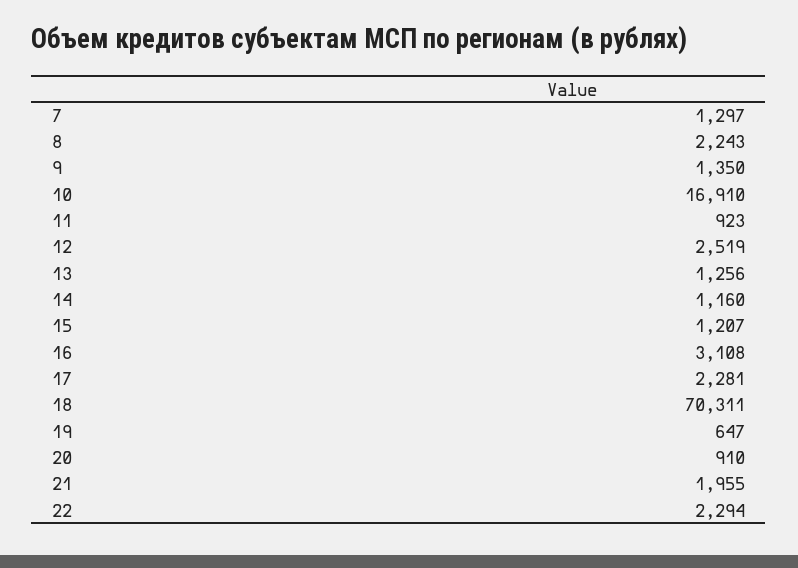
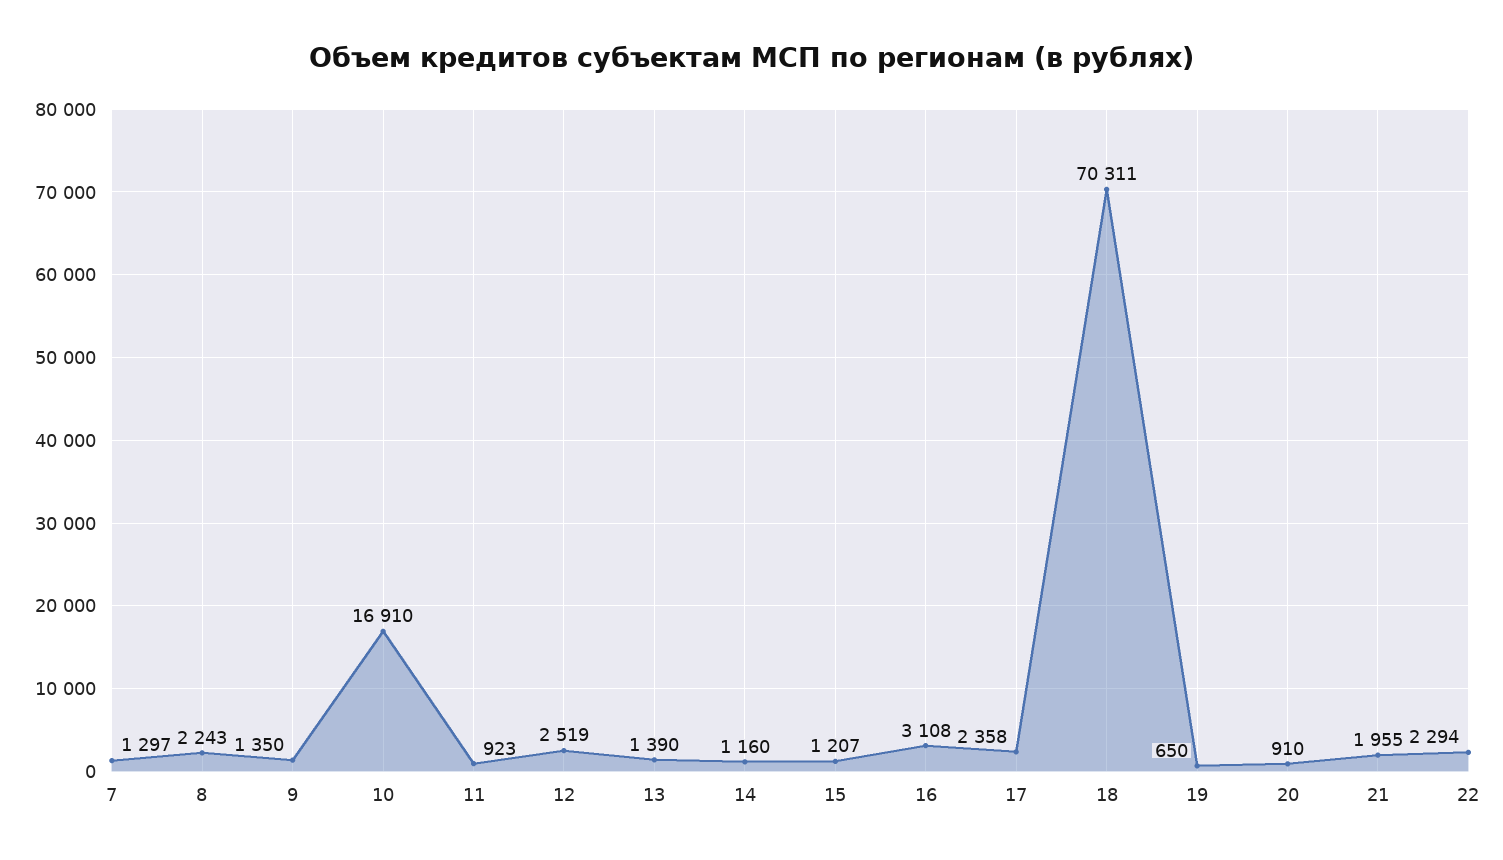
  {
    "7": 1297,
    "8": 2243,
    "9": 1350,
    "10": 16910,
    "11": 923,
    "12": 2519,
-   "13": 1256,
+   "13": 1390,
    "14": 1160,
    "15": 1207,
    "16": 3108,
-   "17": 2281,
+   "17": 2358,
    "18": 70311,
-   "19": 647,
+   "19": 650,
    "20": 910,
    "21": 1955,
    "22": 2294
  }

